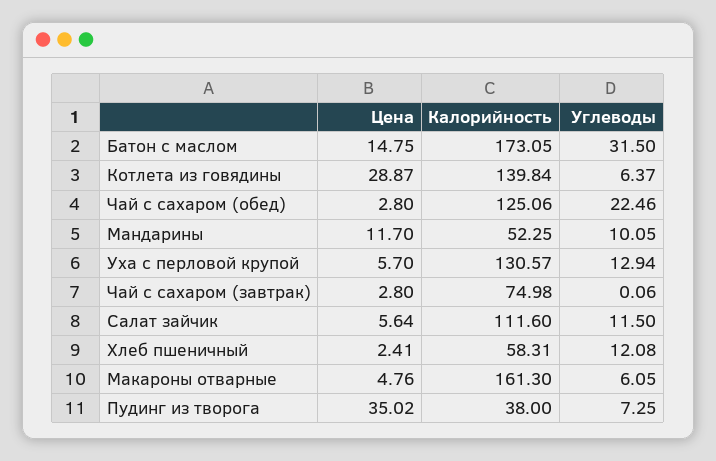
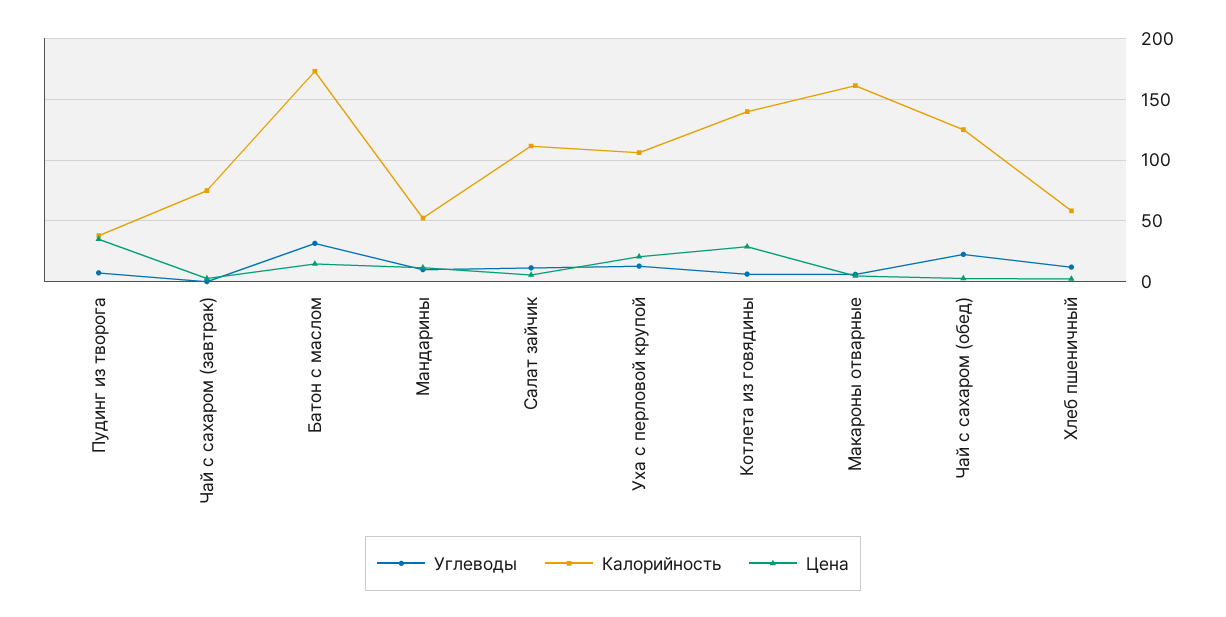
  {
    "Цена": {
      "Батон с маслом": 14.75,
      "Котлета из говядины": 28.87,
      "Чай с сахаром (обед)": 2.8,
      "Мандарины": 11.7,
-     "Уха с перловой крупой": 5.7,
+     "Уха с перловой крупой": 20,
      "Чай с сахаром (завтрак)": 2.8,
      "Салат зайчик": 5.64,
      "Хлеб пшеничный": 2.41,
      "Макароны отварные": 4.76,
      "Пудинг из творога": 35.02
    },
    "Калорийность": {
      "Батон с маслом": 173.05,
      "Котлета из говядины": 139.84,
      "Чай с сахаром (обед)": 125.06,
      "Мандарины": 52.25,
-     "Уха с перловой крупой": 130.57,
+     "Уха с перловой крупой": 105,
      "Чай с сахаром (завтрак)": 74.98,
      "Салат зайчик": 111.6,
      "Хлеб пшеничный": 58.31,
      "Макароны отварные": 161.3,
      "Пудинг из творога": 38
    },
    "Углеводы": {
      "Батон с маслом": 31.5,
      "Котлета из говядины": 6.37,
      "Чай с сахаром (обед)": 22.46,
      "Мандарины": 10.05,
      "Уха с перловой крупой": 12.94,
      "Чай с сахаром (завтрак)": 0.06,
      "Салат зайчик": 11.5,
      "Хлеб пшеничный": 12.08,
      "Макароны отварные": 6.05,
      "Пудинг из творога": 7.25
    }
  }

